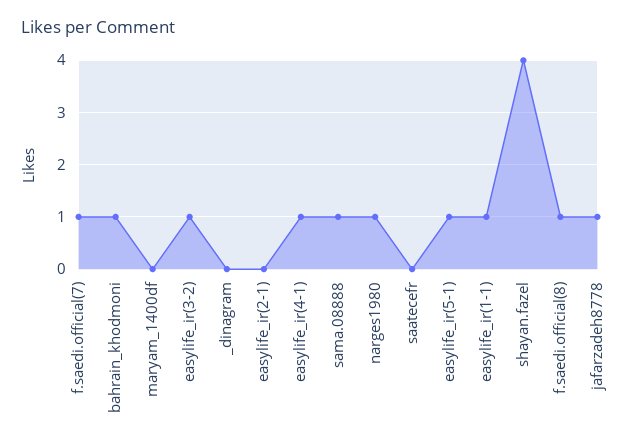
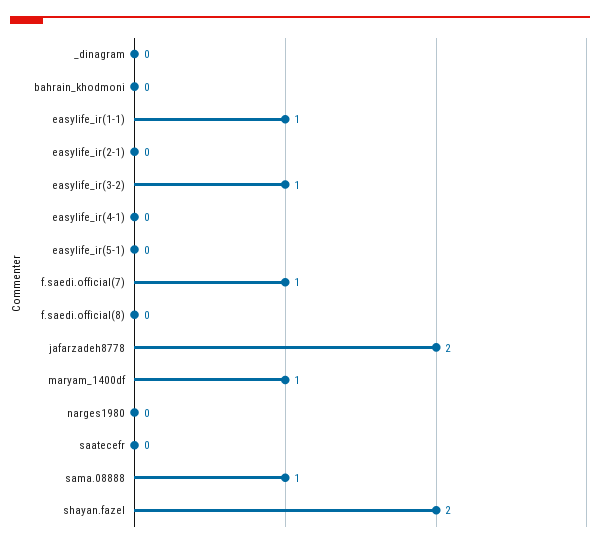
  {
    "f.saedi.official(7)": 1,
-   "bahrain_khodmoni": 1,
+   "bahrain_khodmoni": 0,
-   "maryam_1400df": 0,
+   "maryam_1400df": 1,
    "easylife_ir(3-2)": 1,
    "_dinagram": 0,
    "easylife_ir(2-1)": 0,
-   "easylife_ir(4-1)": 1,
+   "easylife_ir(4-1)": 0,
    "sama.08888": 1,
-   "narges1980": 1,
+   "narges1980": 0,
    "saatecefr": 0,
-   "easylife_ir(5-1)": 1,
+   "easylife_ir(5-1)": 0,
    "easylife_ir(1-1)": 1,
-   "shayan.fazel": 4,
+   "shayan.fazel": 2,
-   "f.saedi.official(8)": 1,
+   "f.saedi.official(8)": 0,
-   "jafarzadeh8778": 1
+   "jafarzadeh8778": 2
  }

